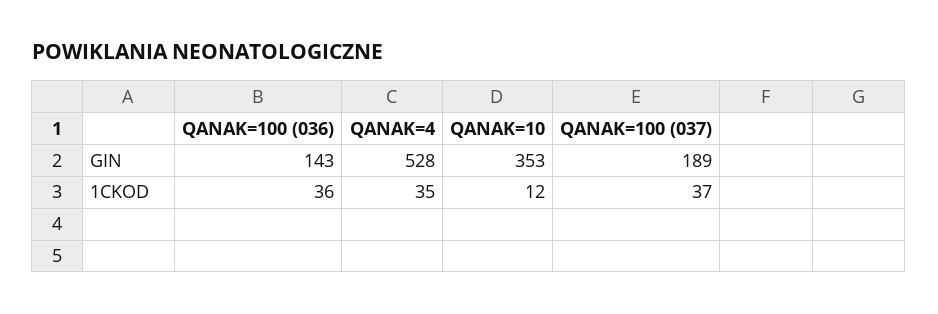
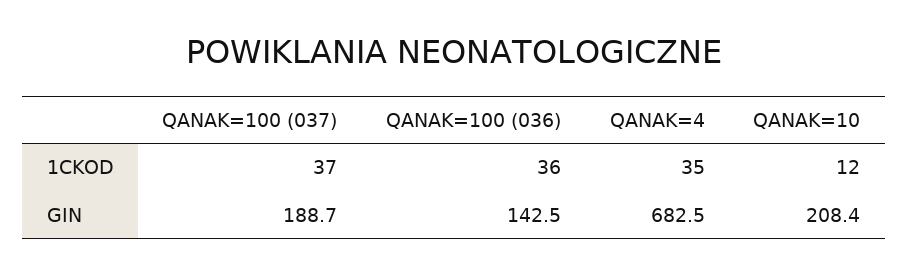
  {
    "QANAK=100 (036)": {
      "GIN": 142.5,
      "1CKOD": 36
    },
    "QANAK=4": {
-     "GIN": 528,
+     "GIN": 682.5,
      "1CKOD": 35
    },
    "QANAK=10": {
-     "GIN": 353,
+     "GIN": 208.4,
      "1CKOD": 12
    },
    "QANAK=100 (037)": {
      "GIN": 188.7,
      "1CKOD": 37
    }
  }

